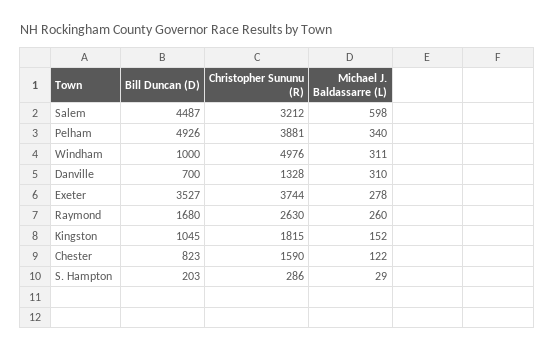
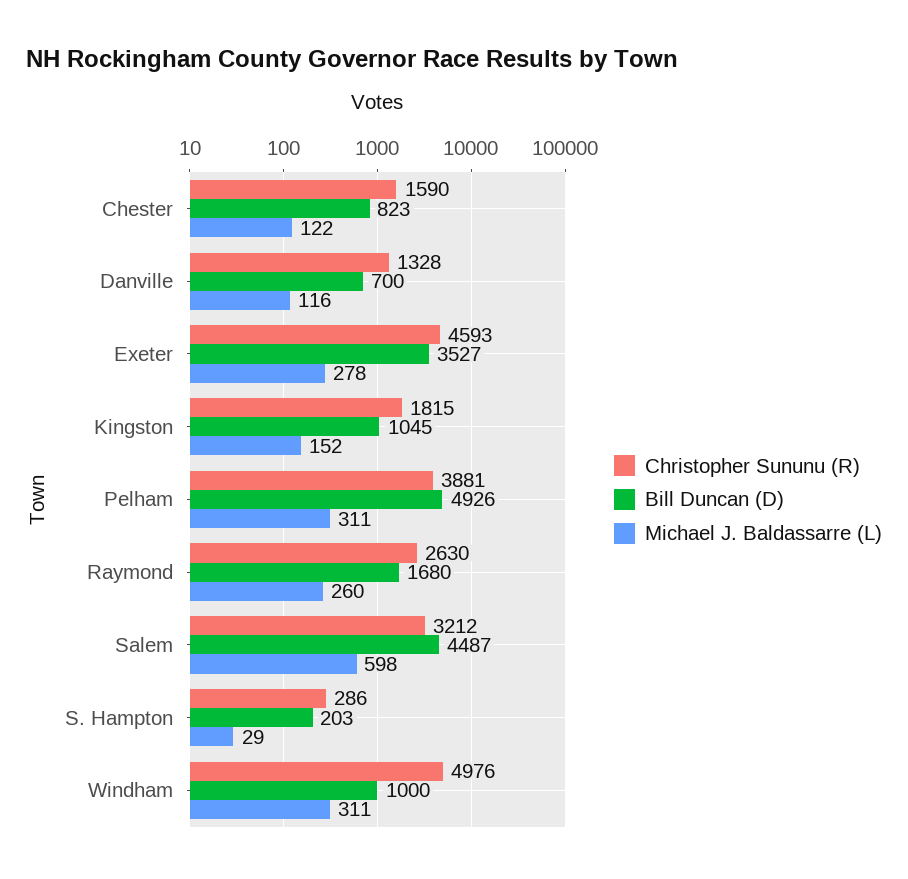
  {
    "Bill Duncan (D)": {
      "Salem": 4487,
      "Pelham": 4926,
      "Windham": 1000,
      "Danville": 700,
      "Exeter": 3527,
      "Raymond": 1680,
      "Kingston": 1045,
      "Chester": 823,
      "S. Hampton": 203
    },
    "Christopher Sununu (R)": {
      "Salem": 3212,
      "Pelham": 3881,
      "Windham": 4976,
      "Danville": 1328,
-     "Exeter": 3744,
+     "Exeter": 4593,
      "Raymond": 2630,
      "Kingston": 1815,
      "Chester": 1590,
      "S. Hampton": 286
    },
    "Michael J. Baldassarre (L)": {
      "Salem": 598,
-     "Pelham": 340,
+     "Pelham": 311,
      "Windham": 311,
-     "Danville": 310,
+     "Danville": 116,
      "Exeter": 278,
      "Raymond": 260,
      "Kingston": 152,
      "Chester": 122,
      "S. Hampton": 29
    }
  }

